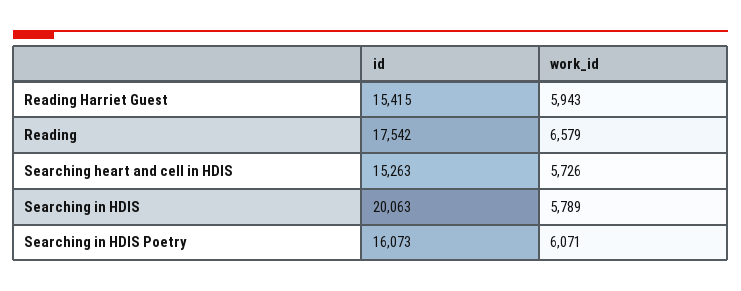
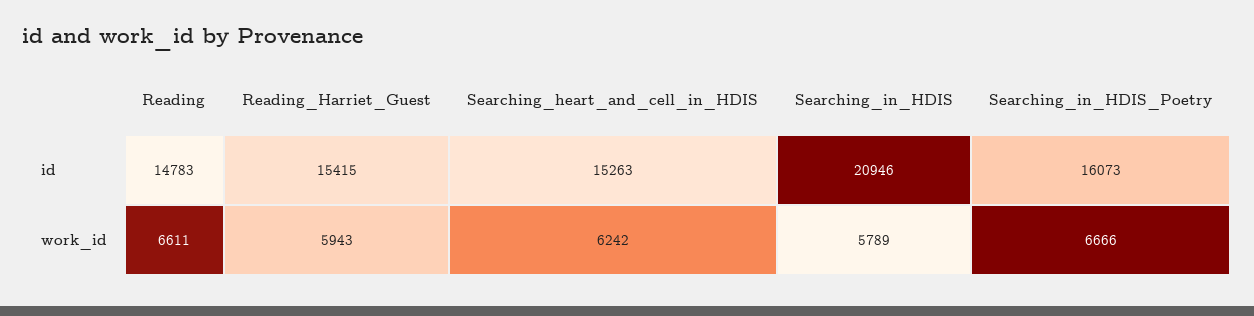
  {
    "id": {
      "Reading Harriet Guest": 15415,
-     "Reading": 17542,
+     "Reading": 14783,
      "Searching heart and cell in HDIS": 15263,
-     "Searching in HDIS": 20063,
+     "Searching in HDIS": 20946,
      "Searching in HDIS Poetry": 16073
    },
    "work_id": {
      "Reading Harriet Guest": 5943,
-     "Reading": 6579,
+     "Reading": 6611,
-     "Searching heart and cell in HDIS": 5726,
+     "Searching heart and cell in HDIS": 6242,
      "Searching in HDIS": 5789,
-     "Searching in HDIS Poetry": 6071
+     "Searching in HDIS Poetry": 6666
    }
  }

